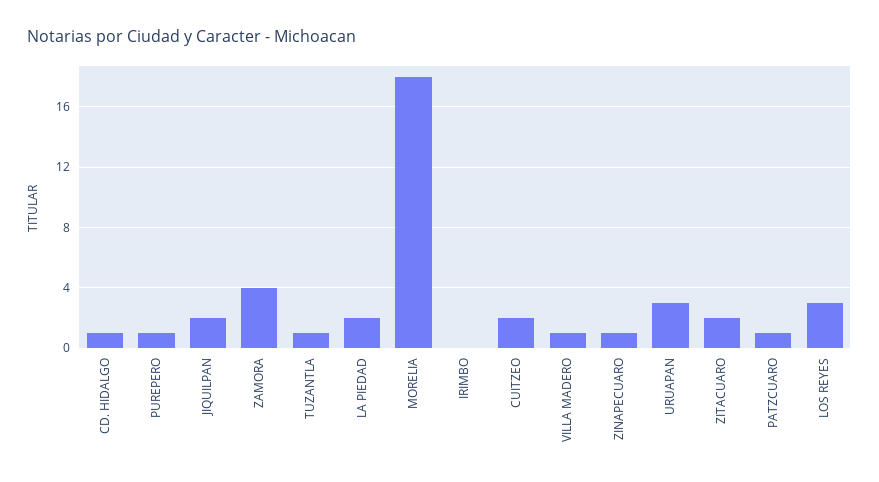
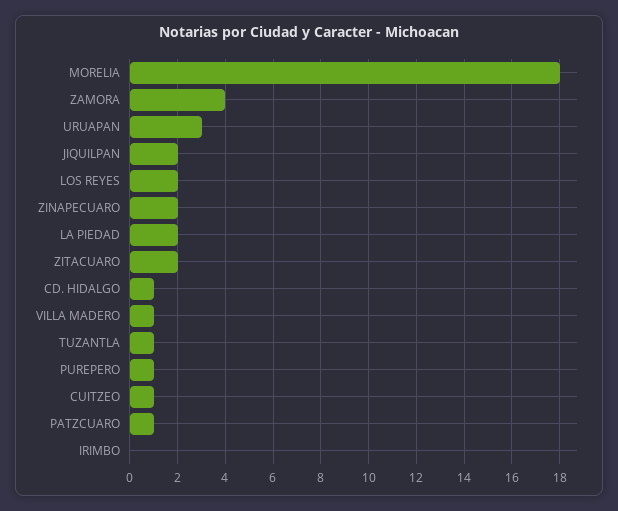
  {
    "CD. HIDALGO": 1,
    "PUREPERO": 1,
    "JIQUILPAN": 2,
    "ZAMORA": 4,
    "TUZANTLA": 1,
    "LA PIEDAD": 2,
    "MORELIA": 18,
    "IRIMBO": 0,
-   "CUITZEO": 2,
+   "CUITZEO": 1,
    "VILLA MADERO": 1,
-   "ZINAPECUARO": 1,
+   "ZINAPECUARO": 2,
    "URUAPAN": 3,
    "ZITACUARO": 2,
    "PATZCUARO": 1,
-   "LOS REYES": 3
+   "LOS REYES": 2
  }

